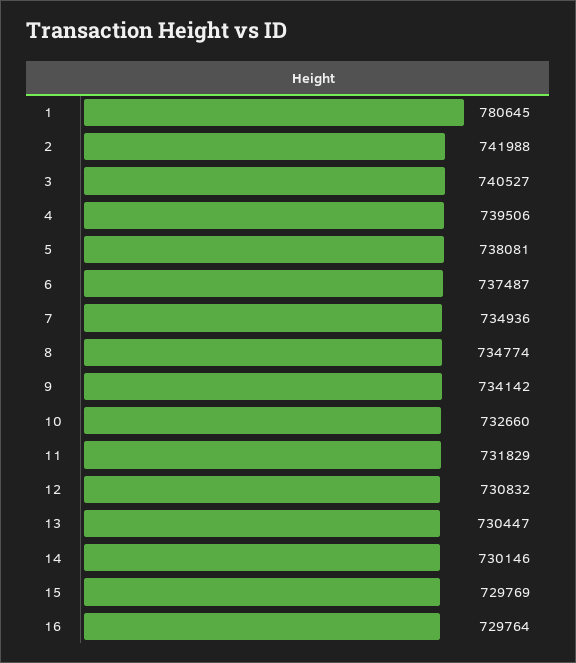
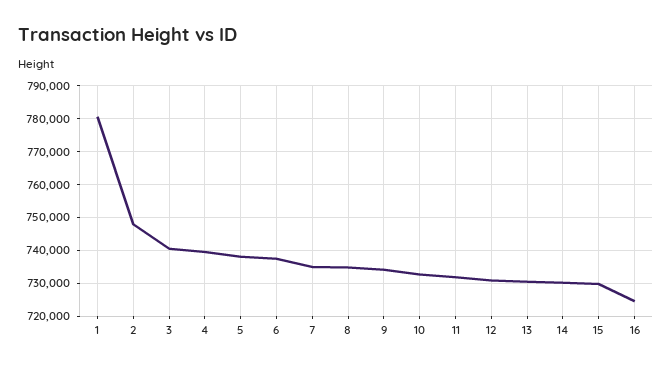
  {
    "1": 780645,
-   "2": 741988,
+   "2": 748000,
    "3": 740527,
    "4": 739506,
    "5": 738081,
    "6": 737487,
    "7": 734936,
    "8": 734774,
    "9": 734142,
    "10": 732660,
    "11": 731829,
    "12": 730832,
    "13": 730447,
    "14": 730146,
    "15": 729769,
-   "16": 729764
+   "16": 724000
  }

